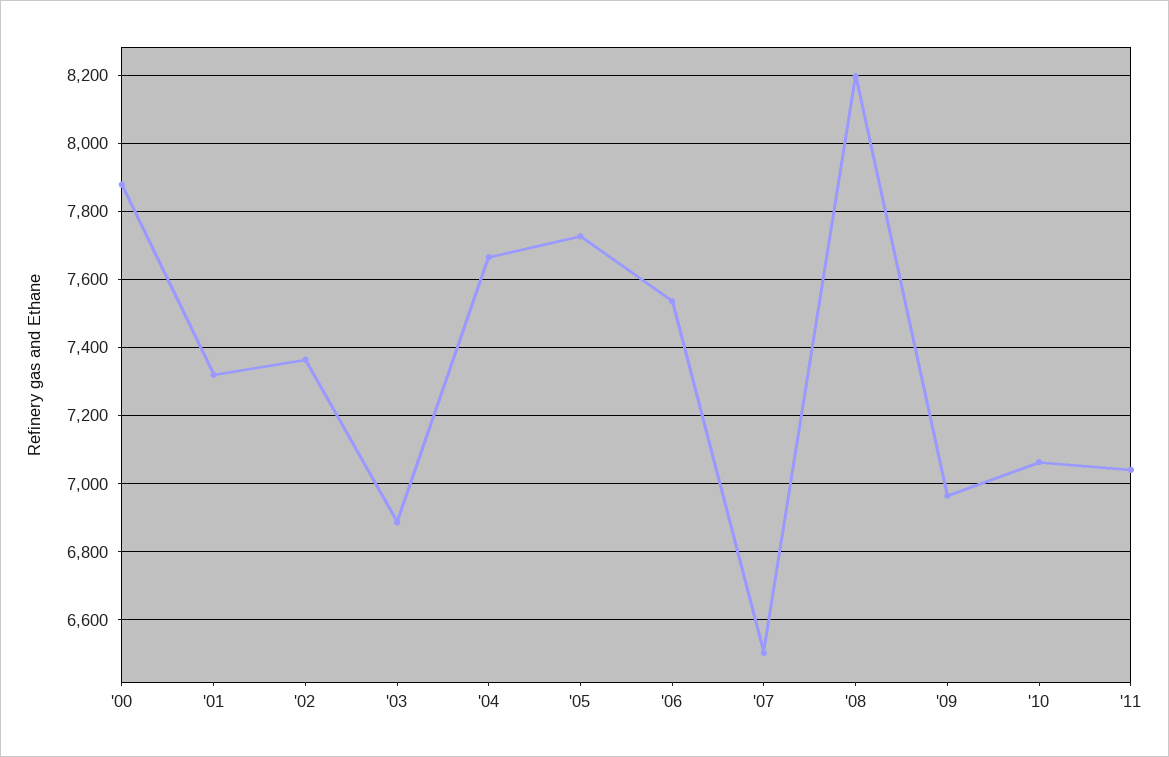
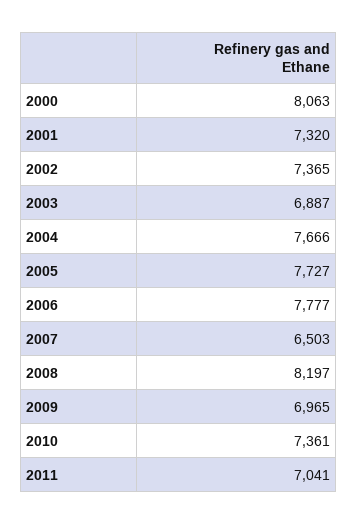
  {
-   "'00": 7880,
+   "'00": 8063,
    "'01": 7320,
    "'02": 7365,
    "'03": 6887,
    "'04": 7666,
    "'05": 7727,
-   "'06": 7540,
+   "'06": 7777,
    "'07": 6503,
    "'08": 8197,
    "'09": 6965,
-   "'10": 7060,
+   "'10": 7361,
    "'11": 7041
  }

